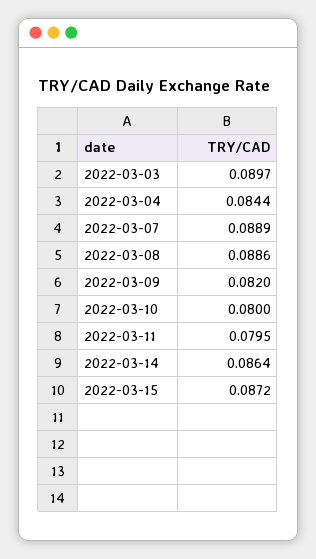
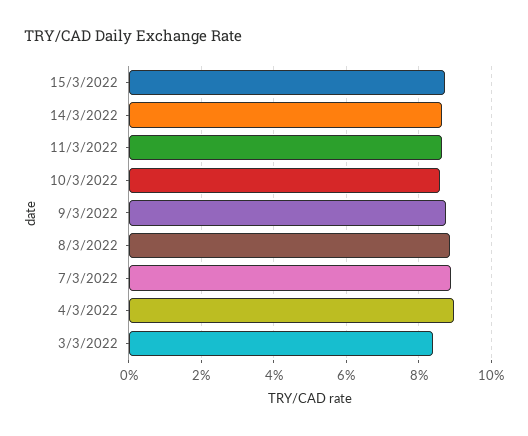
  {
-   "2022-03-03": 0.0897,
+   "2022-03-03": 0.084,
-   "2022-03-04": 0.0844,
+   "2022-03-04": 0.09,
    "2022-03-07": 0.0889,
    "2022-03-08": 0.0886,
-   "2022-03-09": 0.082,
+   "2022-03-09": 0.088,
-   "2022-03-10": 0.08,
+   "2022-03-10": 0.086,
-   "2022-03-11": 0.0795,
+   "2022-03-11": 0.086,
    "2022-03-14": 0.0864,
    "2022-03-15": 0.0872
  }

